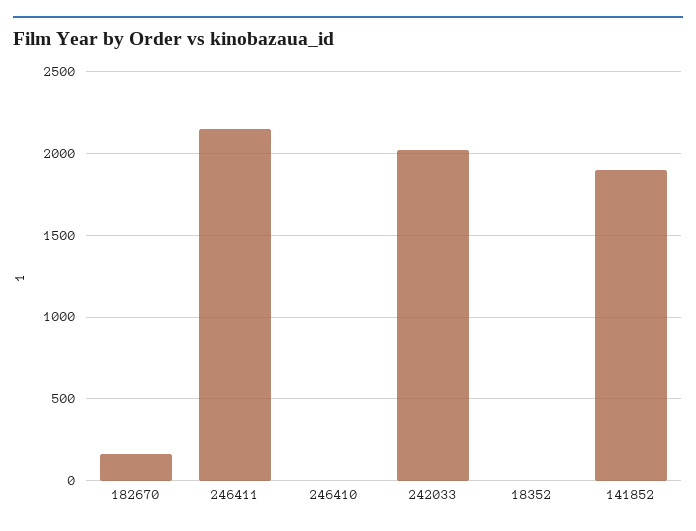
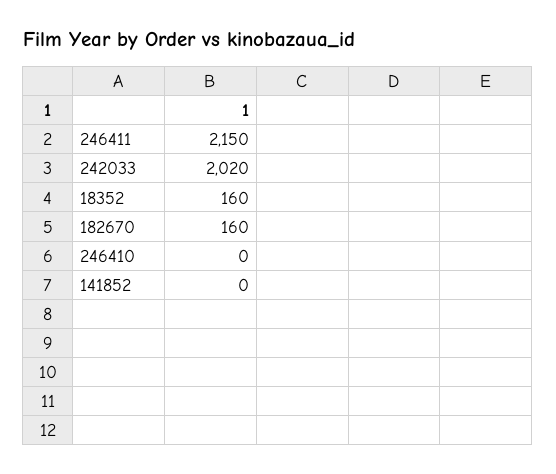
  {
    "182670": 160,
    "246411": 2150,
    "246410": 0,
    "242033": 2020,
-   "18352": 0,
+   "18352": 160,
-   "141852": 1900
+   "141852": 0
  }

